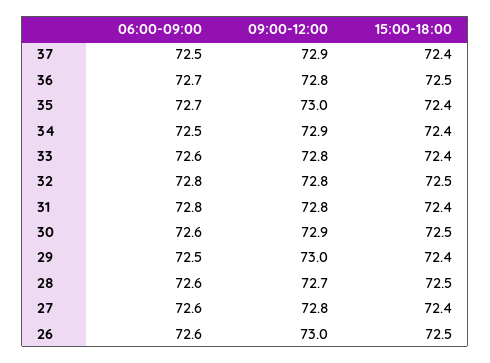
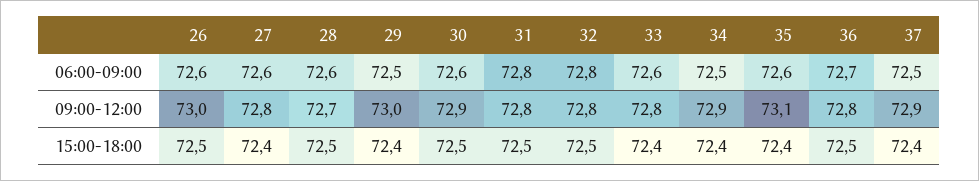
  {
    "06:00-09:00": {
      "37": 72.5,
      "36": 72.7,
-     "35": 72.7,
+     "35": 72.6,
      "34": 72.5,
      "33": 72.6,
      "32": 72.8,
      "31": 72.8,
      "30": 72.6,
      "29": 72.5,
      "28": 72.6,
      "27": 72.6,
      "26": 72.6
    },
    "09:00-12:00": {
      "37": 72.9,
      "36": 72.8,
-     "35": 73,
+     "35": 73.1,
      "34": 72.9,
      "33": 72.8,
      "32": 72.8,
      "31": 72.8,
      "30": 72.9,
      "29": 73,
      "28": 72.7,
      "27": 72.8,
      "26": 73
    },
    "15:00-18:00": {
      "37": 72.4,
      "36": 72.5,
      "35": 72.4,
      "34": 72.4,
      "33": 72.4,
      "32": 72.5,
-     "31": 72.4,
+     "31": 72.5,
      "30": 72.5,
      "29": 72.4,
      "28": 72.5,
      "27": 72.4,
      "26": 72.5
    }
  }

